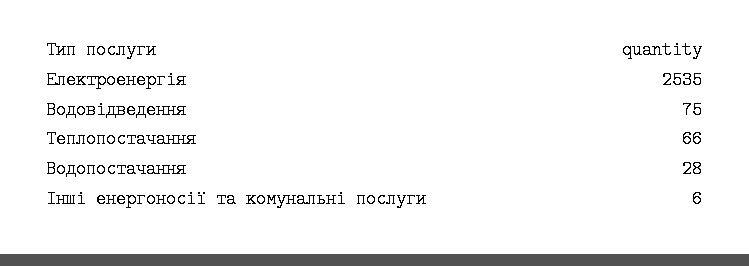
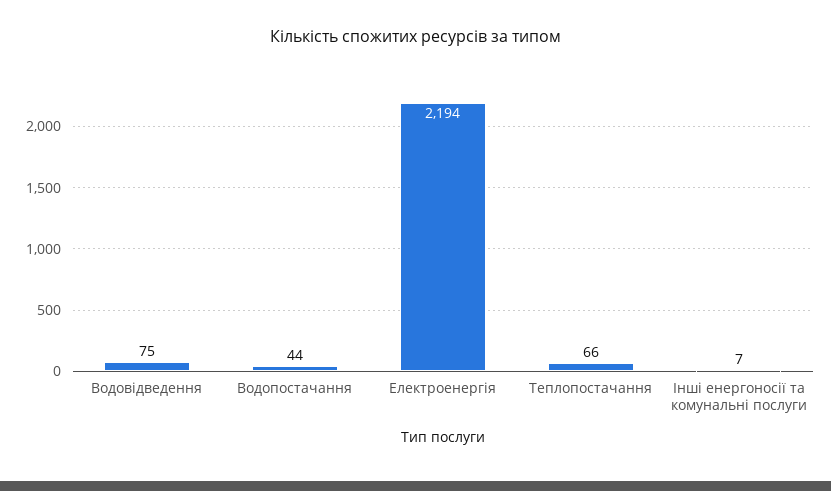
  {
-   "Електроенергія": 2535,
+   "Електроенергія": 2194,
    "Водовідведення": 75,
    "Теплопостачання": 66,
-   "Водопостачання": 28,
+   "Водопостачання": 44,
-   "Інші енергоносії та комунальні послуги": 6
+   "Інші енергоносії та комунальні послуги": 7
  }

